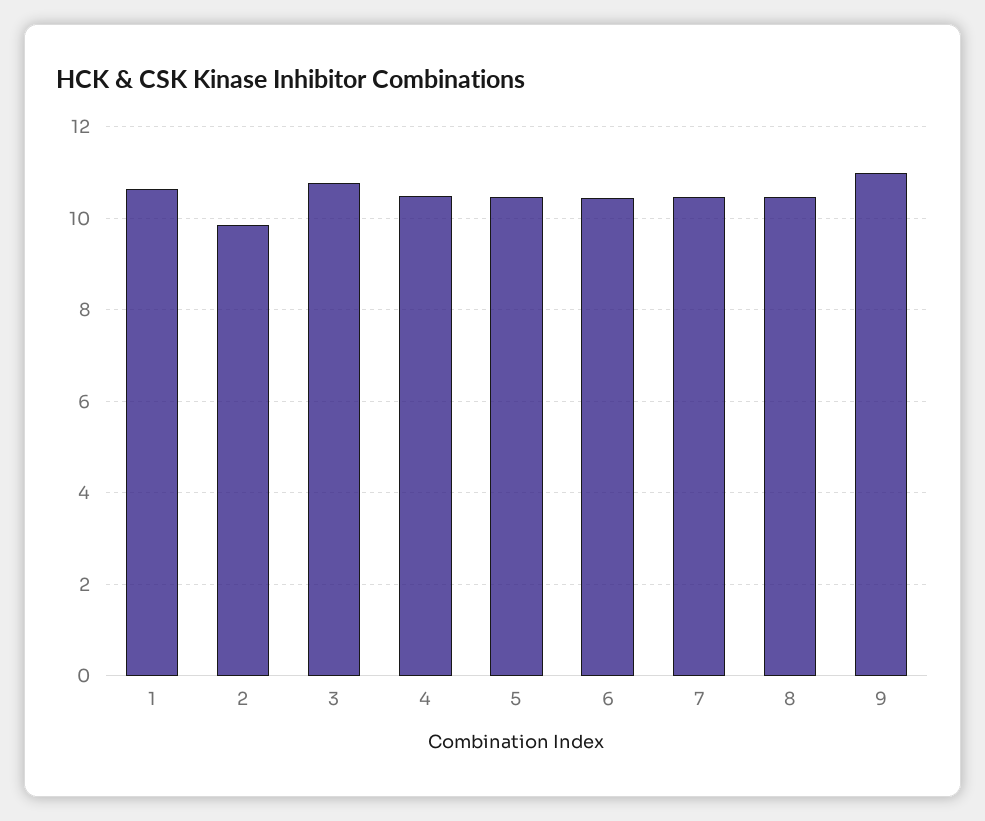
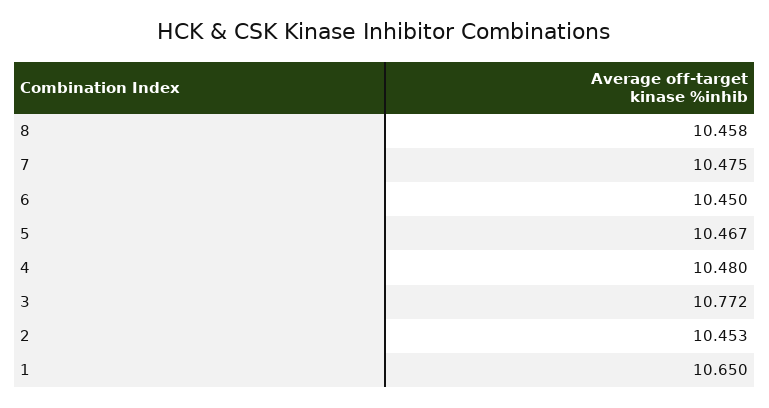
  {
    "1": 10.65,
-   "2": 9.8,
+   "2": 10.453,
    "3": 10.772,
    "4": 10.48,
    "5": 10.467,
    "6": 10.45,
    "7": 10.475,
-   "8": 10.458,
+   "8": 10.458
-   "9": 11
  }

